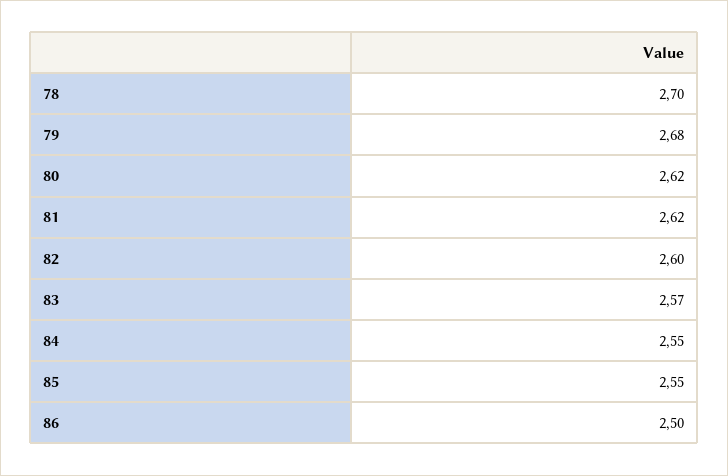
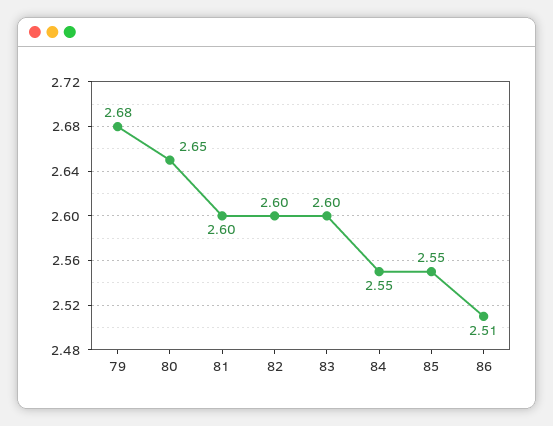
  {
-   "78": 2.7,
    "79": 2.68,
-   "80": 2.62,
+   "80": 2.65,
-   "81": 2.62,
+   "81": 2.6,
    "82": 2.6,
-   "83": 2.57,
+   "83": 2.6,
    "84": 2.55,
    "85": 2.55,
-   "86": 2.5
+   "86": 2.51
  }

